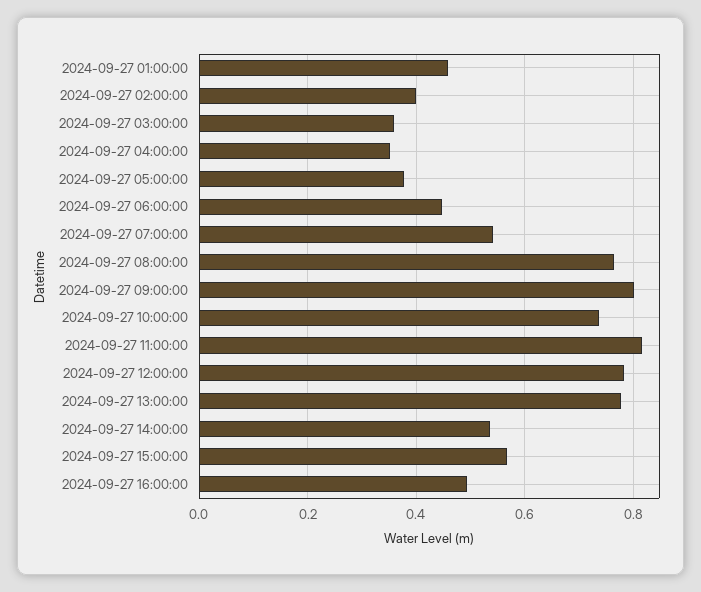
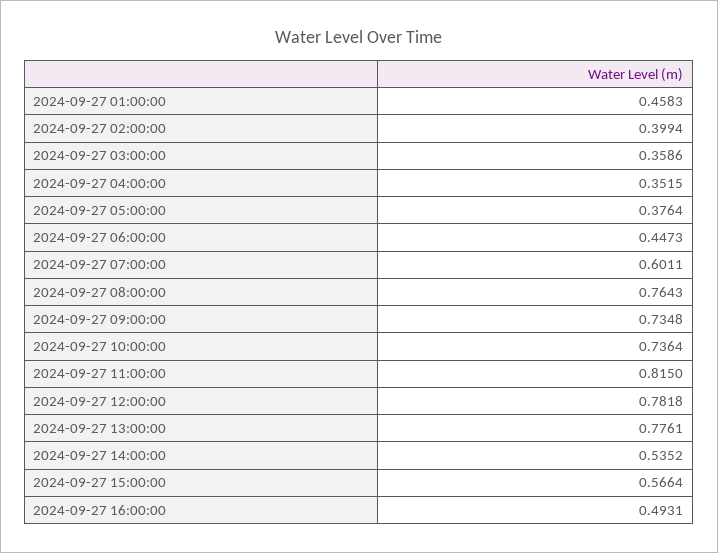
  {
    "2024-09-27 01:00:00": 0.4583,
    "2024-09-27 02:00:00": 0.3994,
    "2024-09-27 03:00:00": 0.3586,
    "2024-09-27 04:00:00": 0.3515,
    "2024-09-27 05:00:00": 0.3764,
    "2024-09-27 06:00:00": 0.4473,
-   "2024-09-27 07:00:00": 0.54,
+   "2024-09-27 07:00:00": 0.6011,
    "2024-09-27 08:00:00": 0.7643,
-   "2024-09-27 09:00:00": 0.8,
+   "2024-09-27 09:00:00": 0.7348,
    "2024-09-27 10:00:00": 0.7364,
    "2024-09-27 11:00:00": 0.815,
    "2024-09-27 12:00:00": 0.7818,
    "2024-09-27 13:00:00": 0.7761,
    "2024-09-27 14:00:00": 0.5352,
    "2024-09-27 15:00:00": 0.5664,
    "2024-09-27 16:00:00": 0.4931
  }

